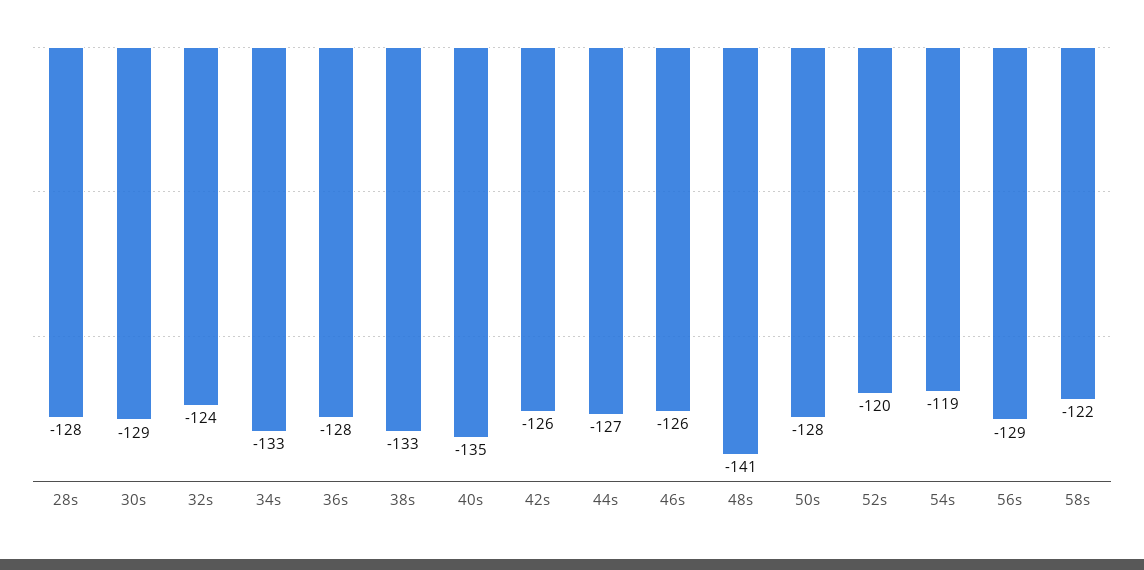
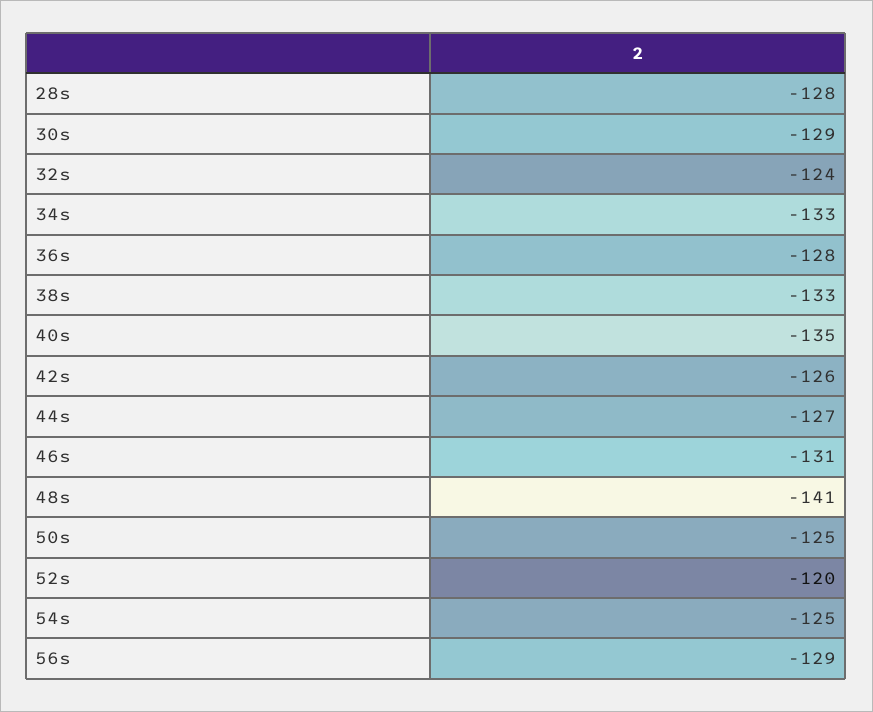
  {
    "28s": -128,
    "30s": -129,
    "32s": -124,
    "34s": -133,
    "36s": -128,
    "38s": -133,
    "40s": -135,
    "42s": -126,
    "44s": -127,
-   "46s": -126,
+   "46s": -131,
    "48s": -141,
-   "50s": -128,
+   "50s": -125,
    "52s": -120,
-   "54s": -119,
+   "54s": -125,
-   "56s": -129,
+   "56s": -129
-   "58s": -122
  }

